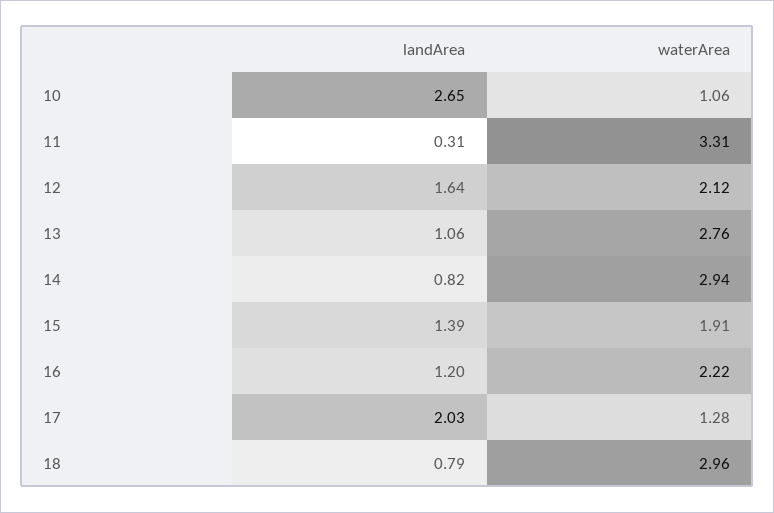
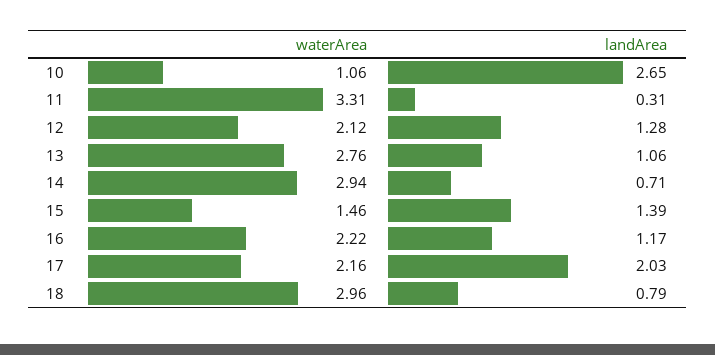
  {
    "landArea": {
      "10": 2.65,
      "11": 0.31,
-     "12": 1.64,
+     "12": 1.28,
      "13": 1.06,
-     "14": 0.82,
+     "14": 0.71,
      "15": 1.39,
-     "16": 1.2,
+     "16": 1.17,
      "17": 2.03,
      "18": 0.79
    },
    "waterArea": {
      "10": 1.06,
      "11": 3.31,
      "12": 2.12,
      "13": 2.76,
      "14": 2.94,
-     "15": 1.91,
+     "15": 1.46,
      "16": 2.22,
-     "17": 1.28,
+     "17": 2.16,
      "18": 2.96
    }
  }

